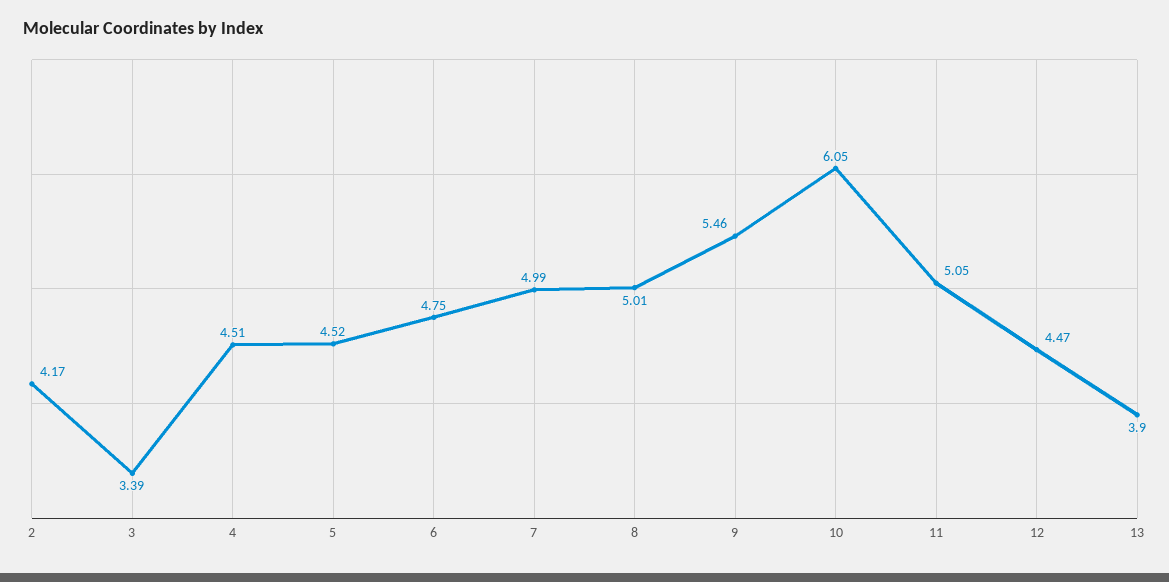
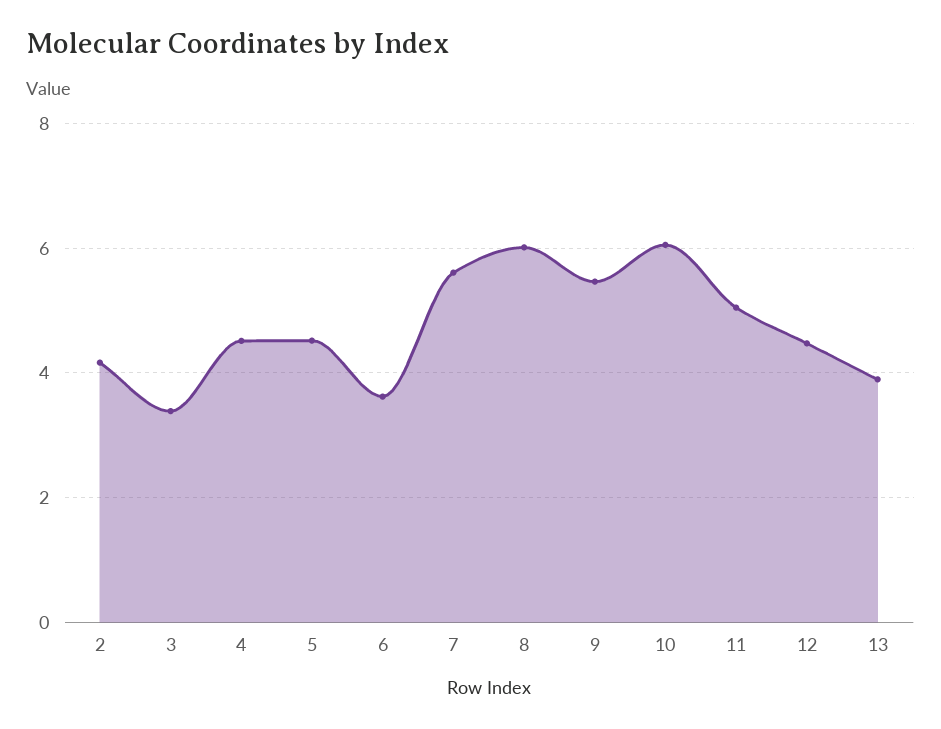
  {
    "2": 4.17,
    "3": 3.39,
    "4": 4.51,
    "5": 4.52,
-   "6": 4.75,
+   "6": 3.6,
-   "7": 4.99,
+   "7": 5.6,
-   "8": 5.01,
+   "8": 6,
    "9": 5.46,
    "10": 6.05,
    "11": 5.05,
    "12": 4.47,
    "13": 3.9
  }

